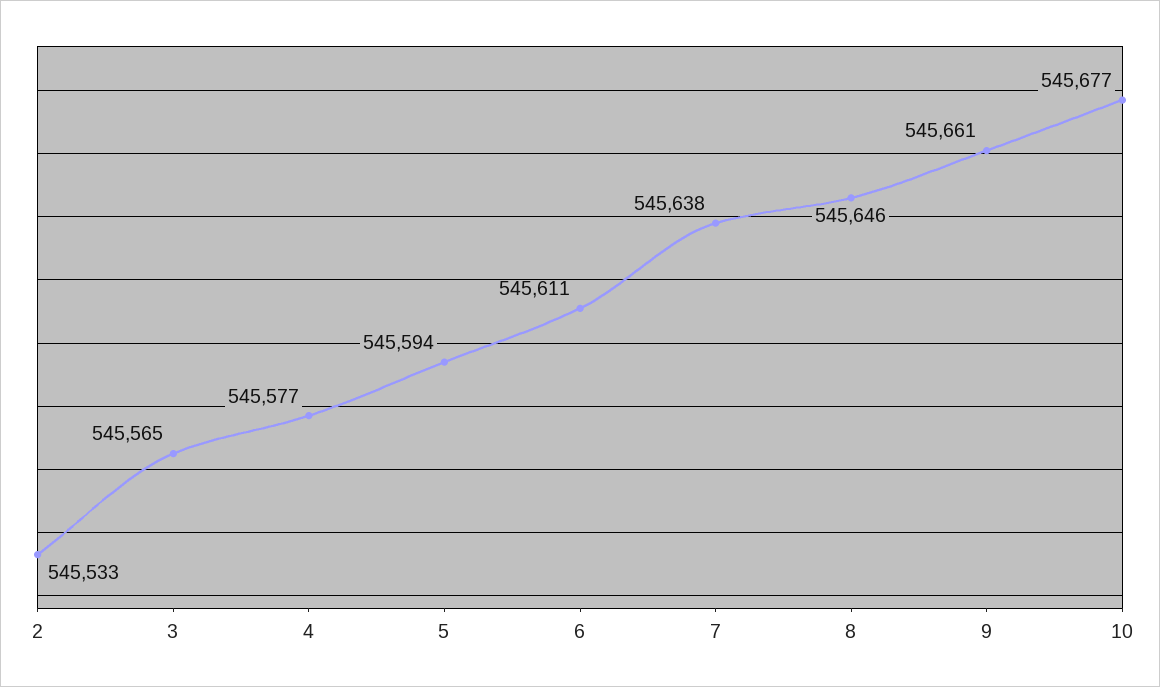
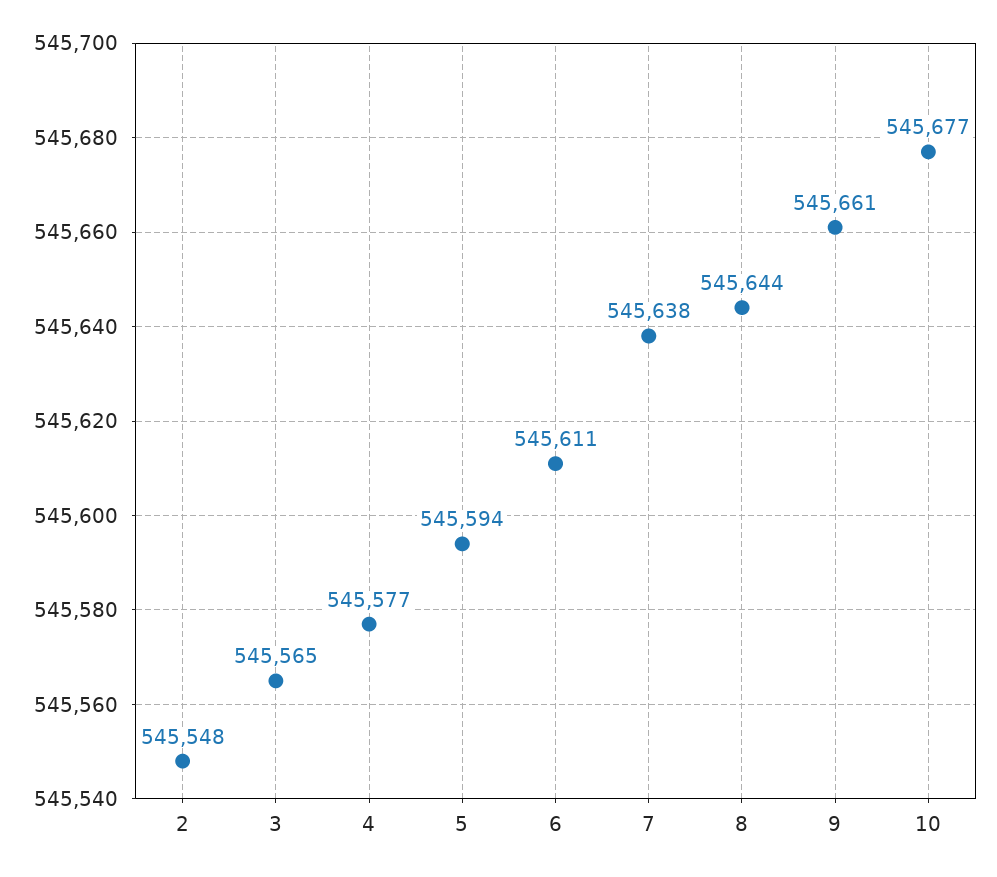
  {
-   "2": 545533,
+   "2": 545548,
    "3": 545565,
    "4": 545577,
    "5": 545594,
    "6": 545611,
    "7": 545638,
-   "8": 545646,
+   "8": 545644,
    "9": 545661,
    "10": 545677
  }

